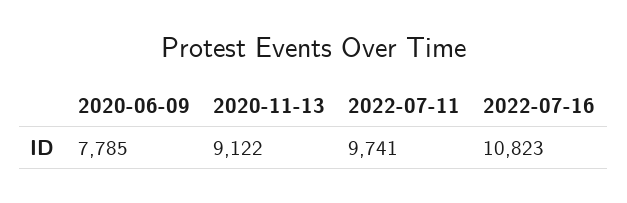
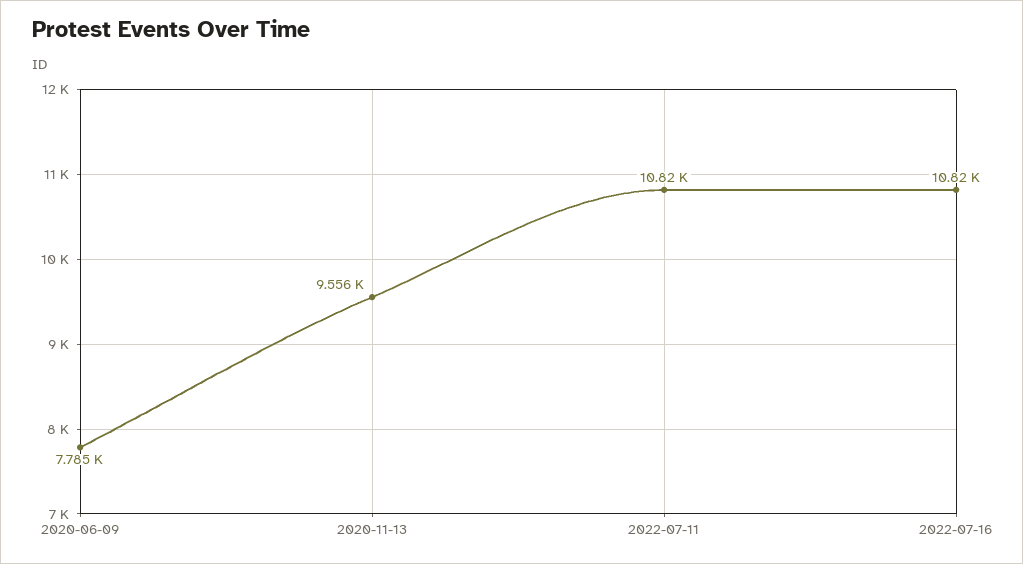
  {
    "2020-06-09": 7785,
-   "2020-11-13": 9122,
+   "2020-11-13": 9556,
-   "2022-07-11": 9741,
+   "2022-07-11": 10820,
    "2022-07-16": 10823
  }

